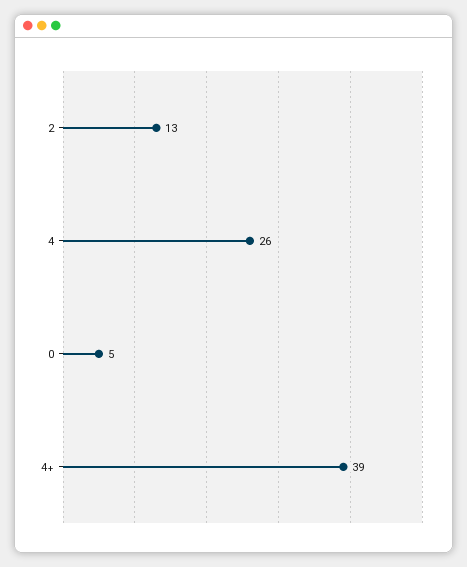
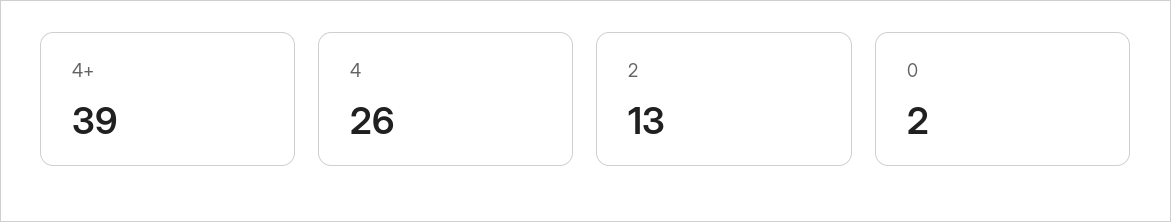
  {
    "2": 13,
    "4": 26,
-   "0": 5,
+   "0": 2,
    "4+": 39
  }

